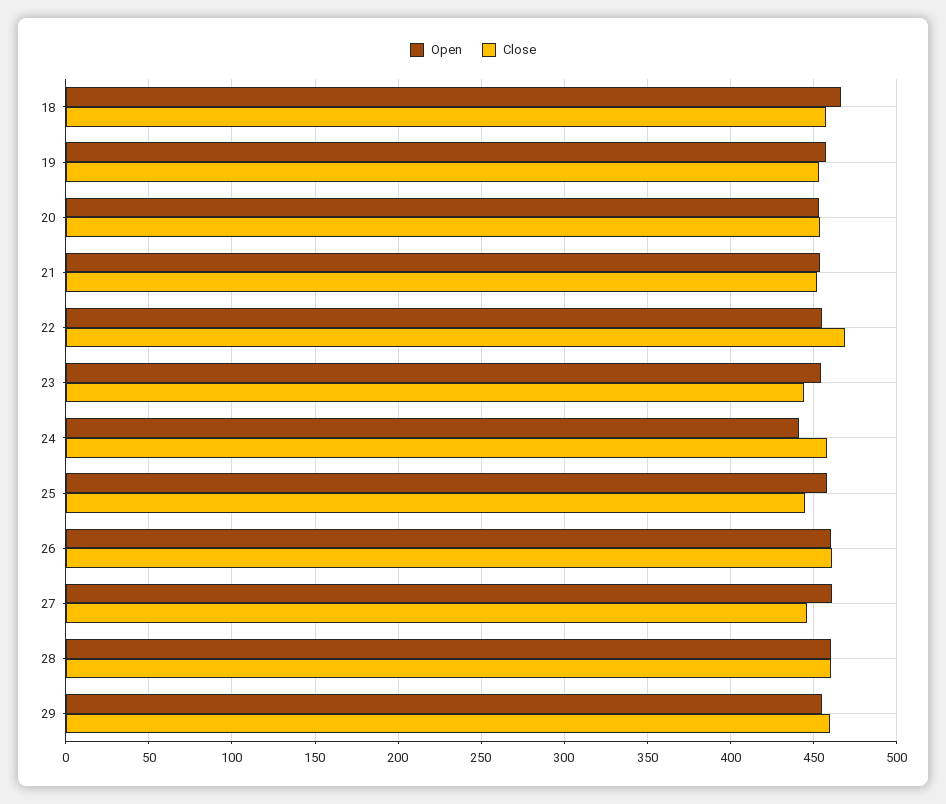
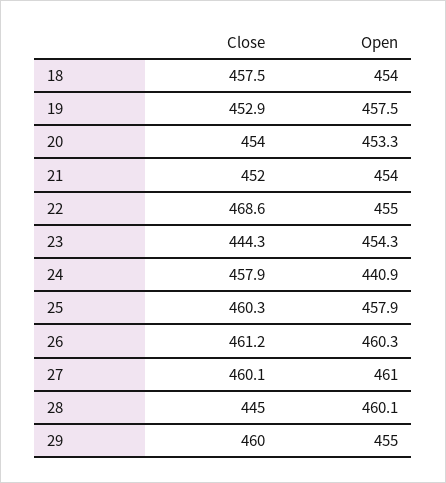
  {
    "Open": {
-     "18": 465,
+     "18": 454,
      "19": 457.5,
      "20": 453.3,
      "21": 454,
      "22": 455,
      "23": 454.3,
      "24": 440.9,
      "25": 457.9,
      "26": 460.3,
      "27": 461,
      "28": 460.1,
      "29": 455
    },
    "Close": {
      "18": 457.5,
      "19": 452.9,
      "20": 454,
      "21": 452,
      "22": 468.6,
      "23": 444.3,
      "24": 457.9,
-     "25": 445,
+     "25": 460.3,
      "26": 461.2,
-     "27": 445,
+     "27": 460.1,
-     "28": 460,
+     "28": 445,
      "29": 460
    }
  }

